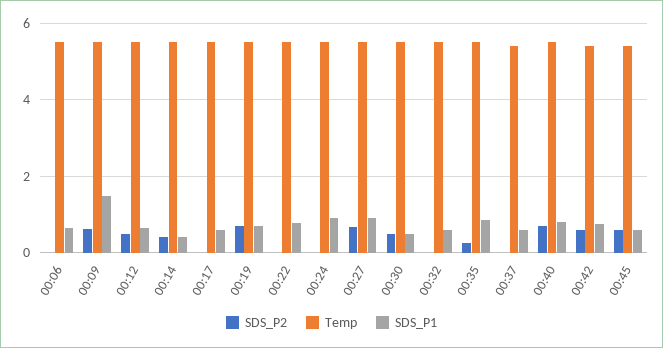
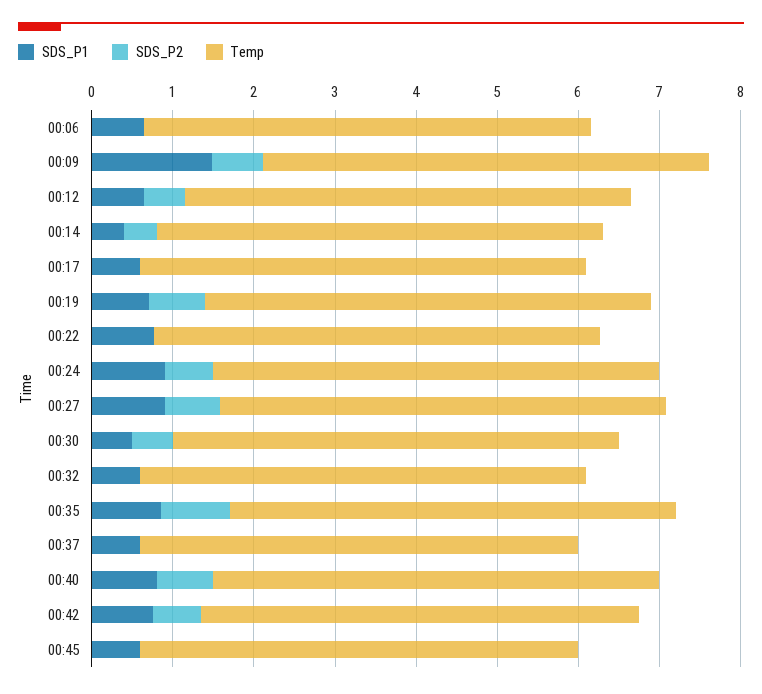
  {
    "SDS_P2": {
      "00:06": 0,
      "00:09": 0.6,
      "00:12": 0.6,
      "00:14": 0.4,
      "00:17": 0,
      "00:19": 0.8,
      "00:22": 0,
-     "00:24": 0,
+     "00:24": 0.6,
      "00:27": 0.6,
      "00:30": 0.6,
      "00:32": 0,
-     "00:35": 0.2,
+     "00:35": 0.8,
      "00:37": 0,
      "00:40": 0.8,
      "00:42": 0.6,
-     "00:45": 0.6
+     "00:45": 0
    },
    "Temp": {
      "00:06": 5.6,
      "00:09": 5.6,
      "00:12": 5.6,
      "00:14": 5.6,
      "00:17": 5.6,
      "00:19": 5.6,
      "00:22": 5.6,
      "00:24": 5.6,
      "00:27": 5.6,
      "00:30": 5.6,
      "00:32": 5.6,
      "00:35": 5.6,
      "00:37": 5.4,
      "00:40": 5.6,
      "00:42": 5.4,
      "00:45": 5.4
    },
    "SDS_P1": {
      "00:06": 0.6,
      "00:09": 1.4,
      "00:12": 0.6,
      "00:14": 0.4,
      "00:17": 0.6,
      "00:19": 0.8,
      "00:22": 0.8,
      "00:24": 1,
      "00:27": 1,
      "00:30": 0.6,
      "00:32": 0.6,
      "00:35": 0.8,
      "00:37": 0.6,
      "00:40": 0.8,
      "00:42": 0.8,
      "00:45": 0.6
    }
  }

